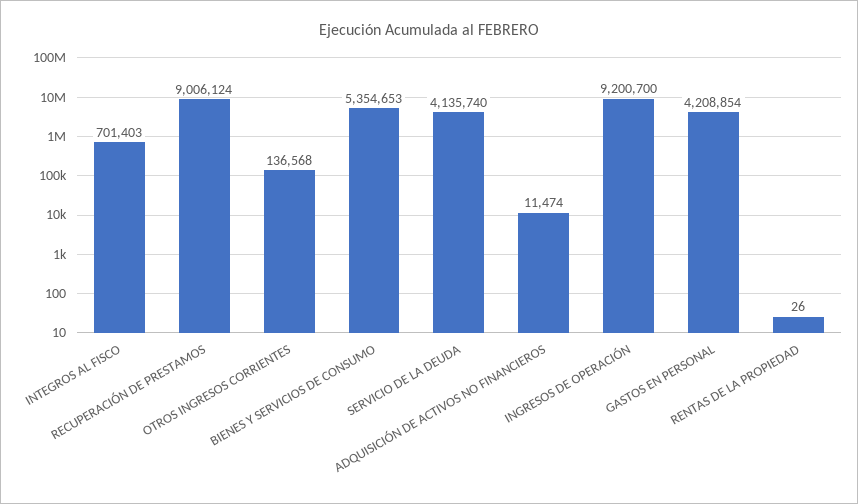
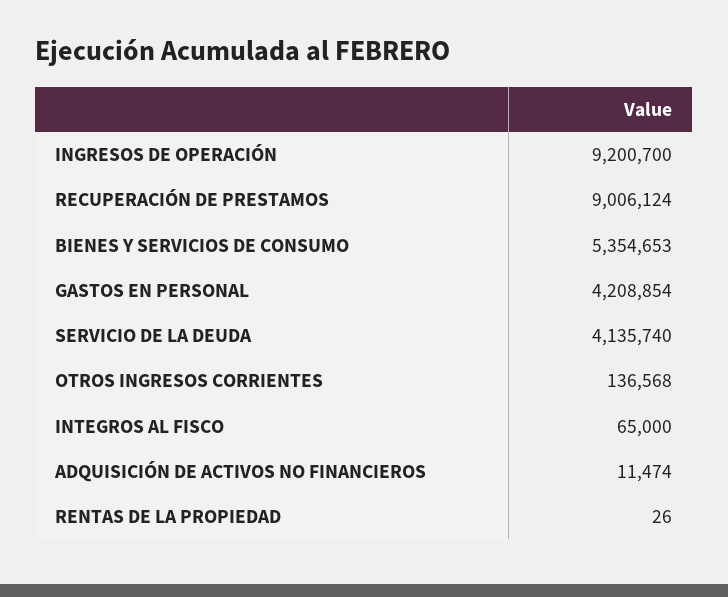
  {
-   "INTEGROS AL FISCO": 701403,
+   "INTEGROS AL FISCO": 65000,
    "RECUPERACIÓN DE PRESTAMOS": 9006124,
    "OTROS INGRESOS CORRIENTES": 136568,
    "BIENES Y SERVICIOS DE CONSUMO": 5354653,
    "SERVICIO DE LA DEUDA": 4135740,
    "ADQUISICIÓN DE ACTIVOS NO FINANCIEROS": 11474,
    "INGRESOS DE OPERACIÓN": 9200700,
    "GASTOS EN PERSONAL": 4208854,
    "RENTAS DE LA PROPIEDAD": 26
  }

